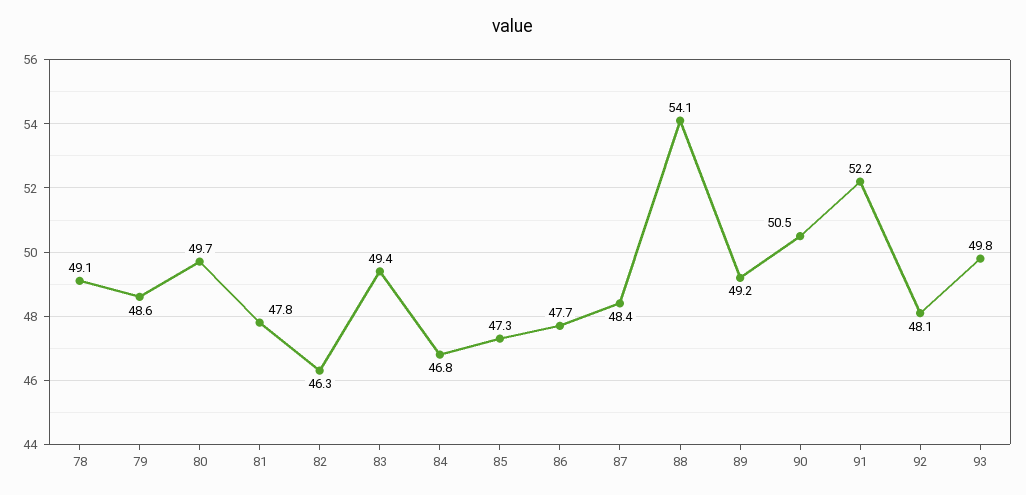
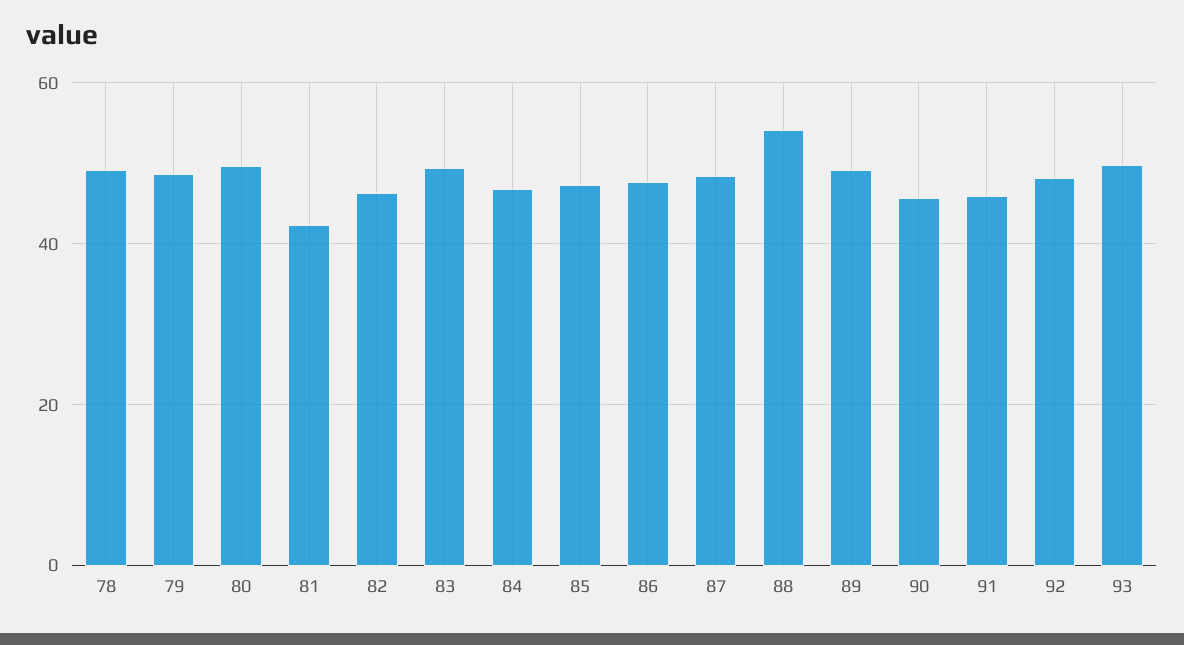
  {
    "78": 49.1,
    "79": 48.6,
    "80": 49.7,
-   "81": 47.8,
+   "81": 42,
    "82": 46.3,
    "83": 49.4,
    "84": 46.8,
    "85": 47.3,
    "86": 47.7,
    "87": 48.4,
    "88": 54.1,
    "89": 49.2,
-   "90": 50.5,
+   "90": 46,
-   "91": 52.2,
+   "91": 46,
    "92": 48.1,
    "93": 49.8
  }

